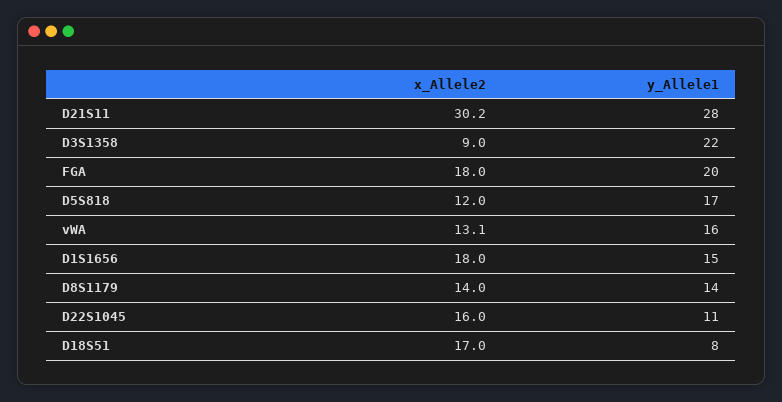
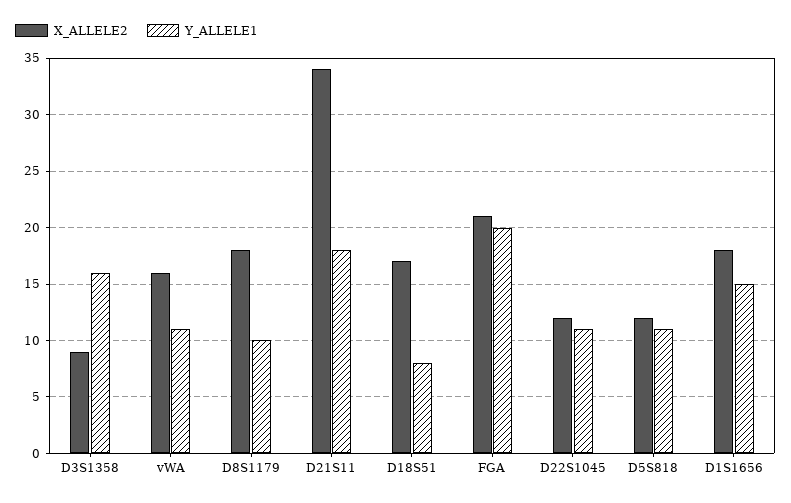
  {
    "x_Allele2": {
-     "D21S11": 30.2,
+     "D21S11": 34,
      "D3S1358": 9,
-     "FGA": 18,
+     "FGA": 21,
      "D5S818": 12,
-     "vWA": 13.1,
+     "vWA": 16,
      "D1S1656": 18,
-     "D8S1179": 14,
+     "D8S1179": 18,
-     "D22S1045": 16,
+     "D22S1045": 12,
      "D18S51": 17
    },
    "y_Allele1": {
-     "D21S11": 28,
+     "D21S11": 18,
-     "D3S1358": 22,
+     "D3S1358": 16,
      "FGA": 20,
-     "D5S818": 17,
+     "D5S818": 11,
-     "vWA": 16,
+     "vWA": 11,
      "D1S1656": 15,
-     "D8S1179": 14,
+     "D8S1179": 10,
      "D22S1045": 11,
      "D18S51": 8
    }
  }

